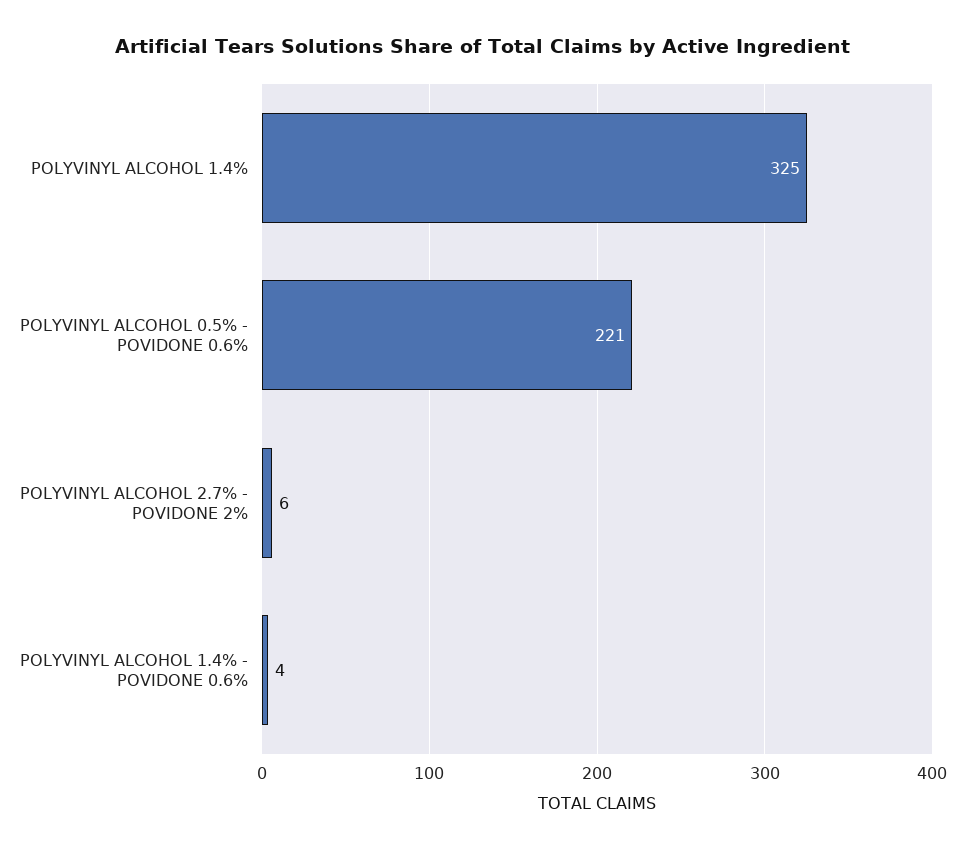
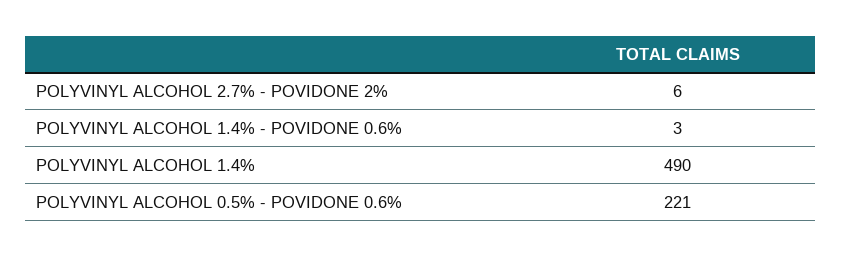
  {
-   "POLYVINYL ALCOHOL 1.4%": 325,
+   "POLYVINYL ALCOHOL 1.4%": 490,
    "POLYVINYL ALCOHOL 0.5% - POVIDONE 0.6%": 221,
    "POLYVINYL ALCOHOL 2.7% - POVIDONE 2%": 6,
-   "POLYVINYL ALCOHOL 1.4% - POVIDONE 0.6%": 4
+   "POLYVINYL ALCOHOL 1.4% - POVIDONE 0.6%": 3
  }

